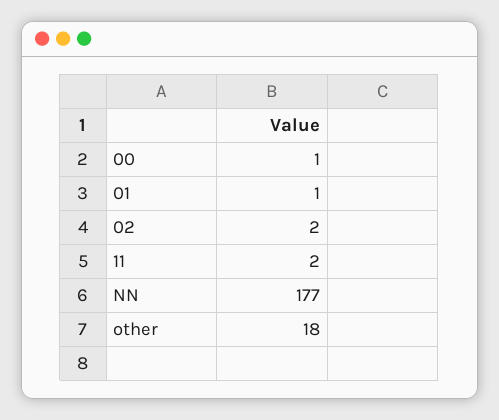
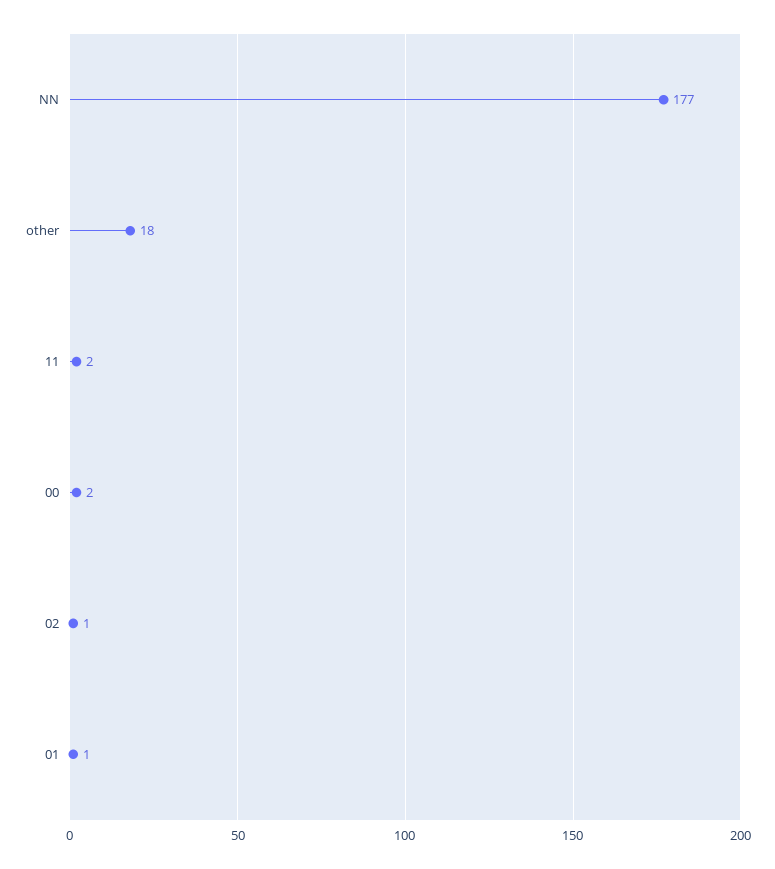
  {
-   "00": 1,
+   "00": 2,
    "01": 1,
-   "02": 2,
+   "02": 1,
    "11": 2,
    "NN": 177,
    "other": 18
  }

